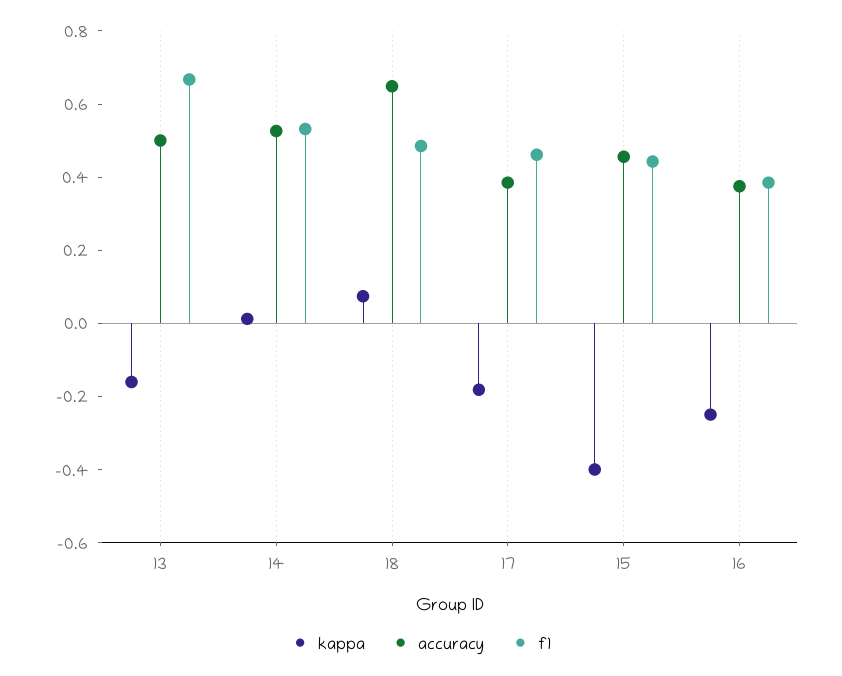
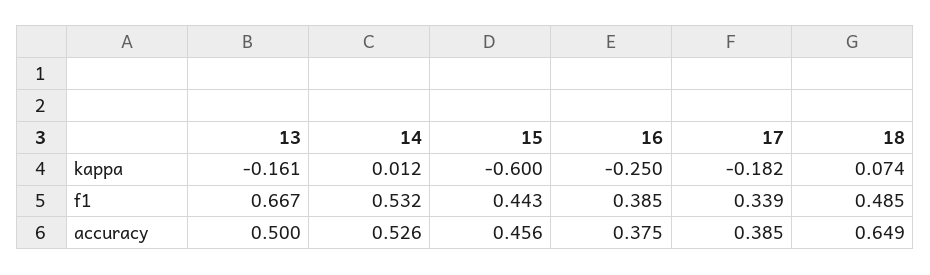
  {
    "kappa": {
      "13": -0.161,
      "14": 0.012,
      "18": 0.074,
      "17": -0.182,
-     "15": -0.4,
+     "15": -0.6,
      "16": -0.25
    },
    "accuracy": {
      "13": 0.5,
      "14": 0.526,
      "18": 0.649,
      "17": 0.385,
      "15": 0.456,
      "16": 0.375
    },
    "f1": {
      "13": 0.667,
      "14": 0.532,
      "18": 0.485,
-     "17": 0.45,
+     "17": 0.339,
      "15": 0.443,
      "16": 0.385
    }
  }

